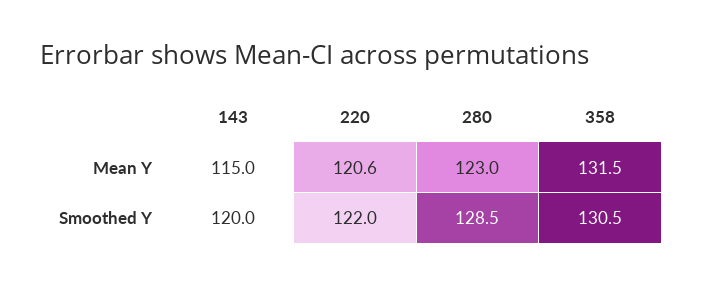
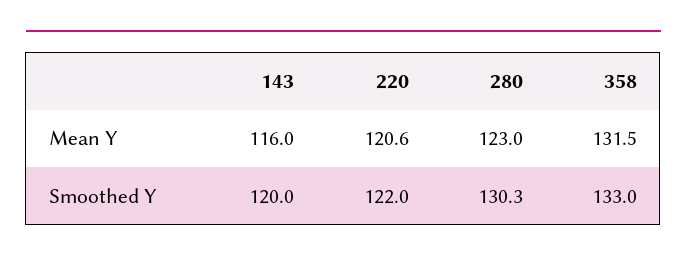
  {
    "143": {
-     "Mean Y": 115,
+     "Mean Y": 116,
      "Smoothed Y": 120
    },
    "220": {
      "Mean Y": 120.6,
      "Smoothed Y": 122
    },
    "280": {
      "Mean Y": 123,
-     "Smoothed Y": 128.5
+     "Smoothed Y": 130.3
    },
    "358": {
      "Mean Y": 131.5,
-     "Smoothed Y": 130.5
+     "Smoothed Y": 133
    }
  }

